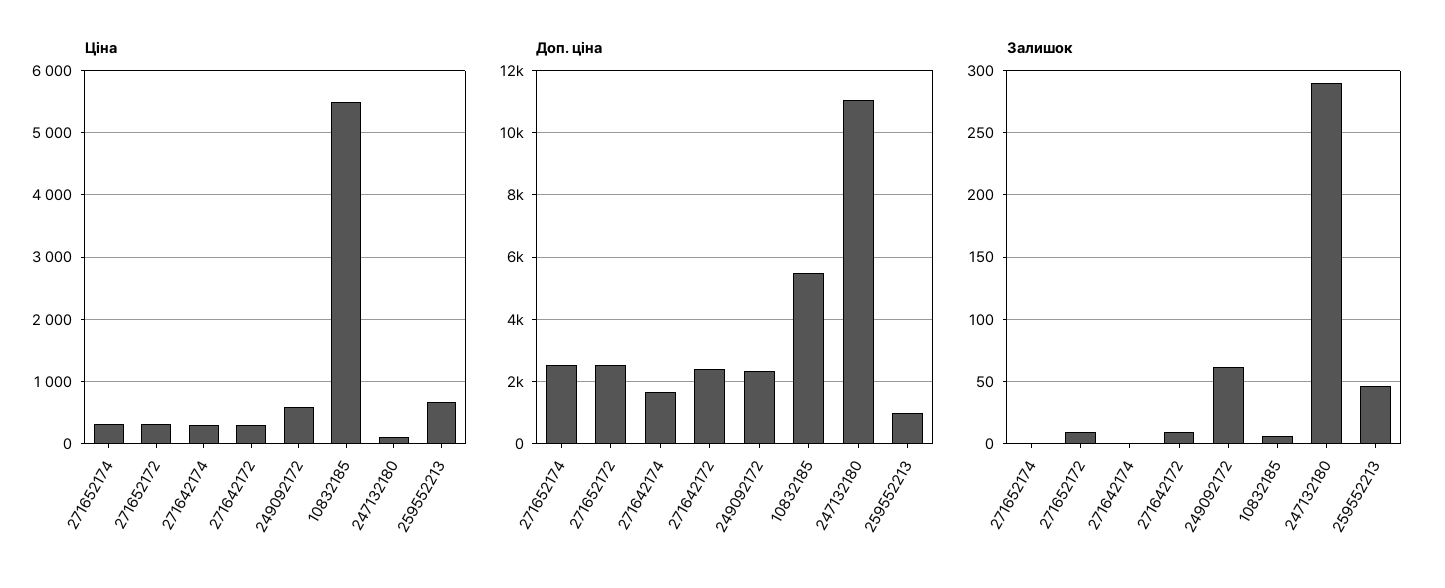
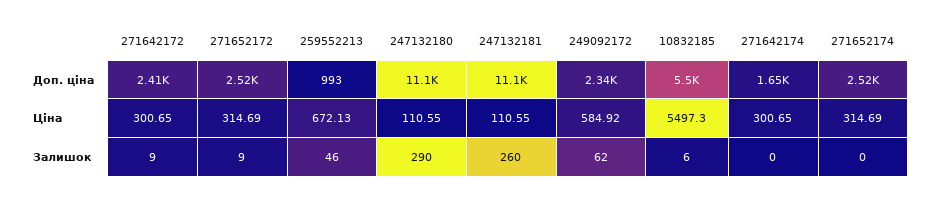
  {
    "Ціна": {
      "271652174": 314.69,
      "271652172": 314.69,
      "271642174": 300.65,
      "271642172": 300.65,
      "249092172": 584.92,
      "10832185": 5497.3,
      "247132180": 110.55,
-     "259552213": 672.13
+     "259552213": 672.13,
+     "247132181": 110.55
    },
    "Доп. ціна": {
      "271652174": 2520,
      "271652172": 2520,
      "271642174": 1650,
      "271642172": 2410,
      "249092172": 2340,
      "10832185": 5500,
      "247132180": 11100,
-     "259552213": 993
+     "259552213": 993,
+     "247132181": 11100
    },
    "Залишок": {
      "271652174": 0,
      "271652172": 9,
      "271642174": 0,
      "271642172": 9,
      "249092172": 62,
      "10832185": 6,
      "247132180": 290,
-     "259552213": 46
+     "259552213": 46,
+     "247132181": 260
    }
  }

